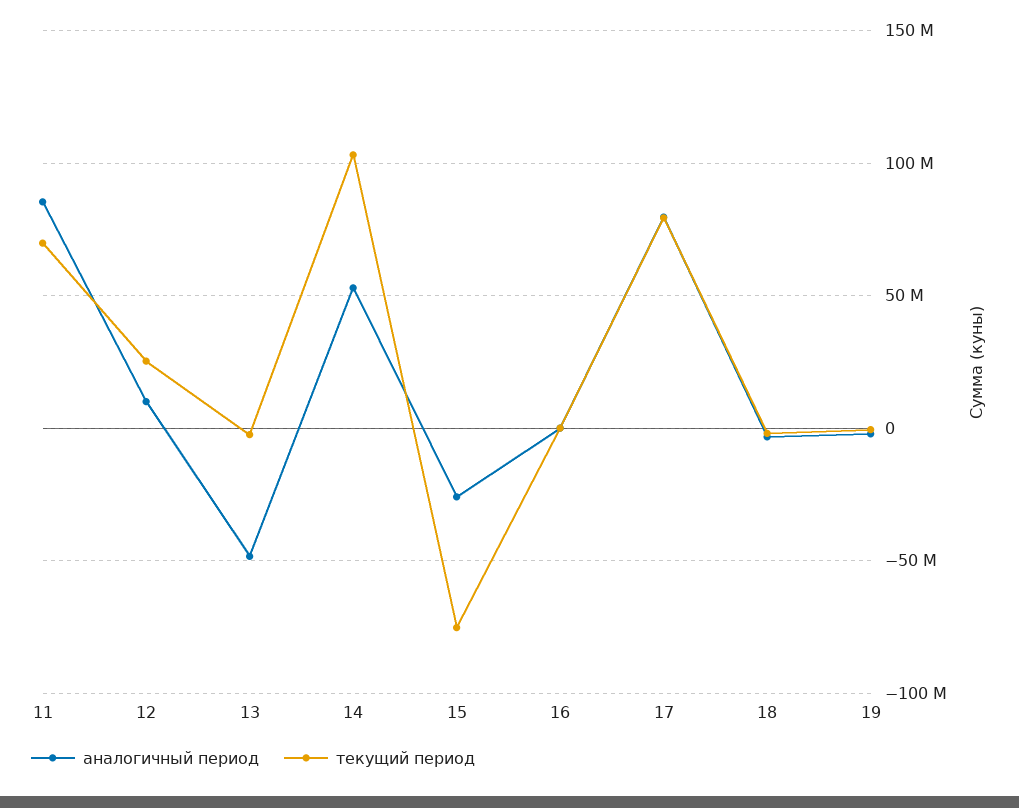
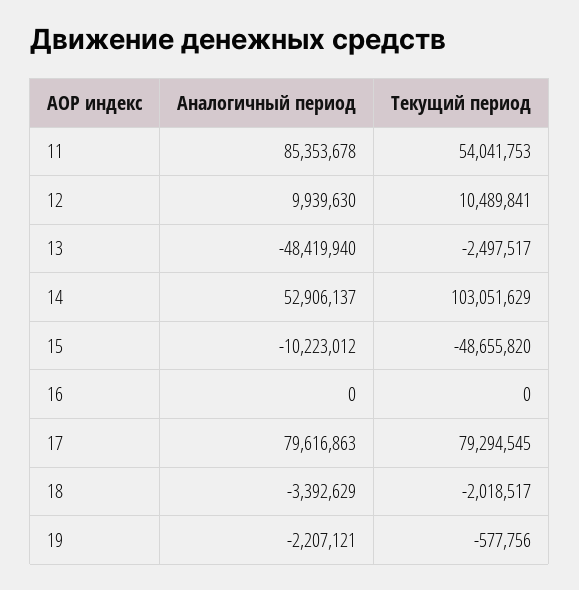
  {
    "аналогичный период": {
      "11": 85353678,
      "12": 9939630,
      "13": -48419940,
      "14": 52906137,
-     "15": -25000000,
+     "15": -10223012,
      "16": 0,
      "17": 79616863,
      "18": -3392629,
      "19": -2207121
    },
    "текущий период": {
-     "11": 70000000,
+     "11": 54041753,
-     "12": 25000000,
+     "12": 10489841,
      "13": -2497517,
      "14": 103051629,
-     "15": -75000000,
+     "15": -48655820,
      "16": 0,
      "17": 79294545,
      "18": -2018517,
      "19": -577756
    }
  }

